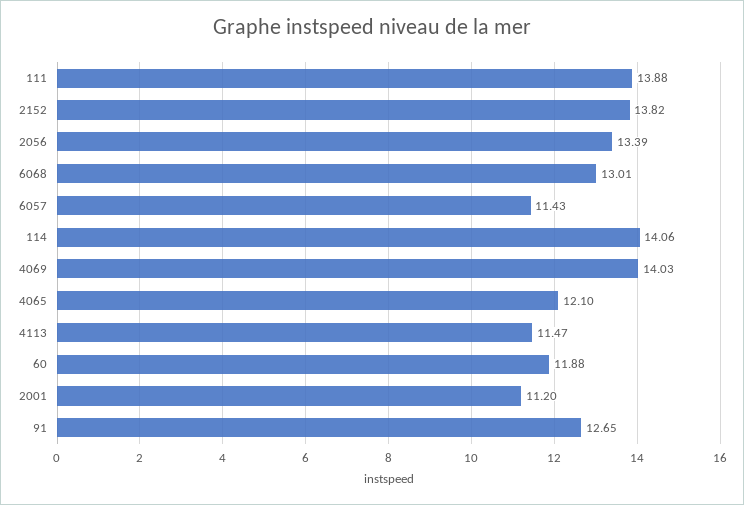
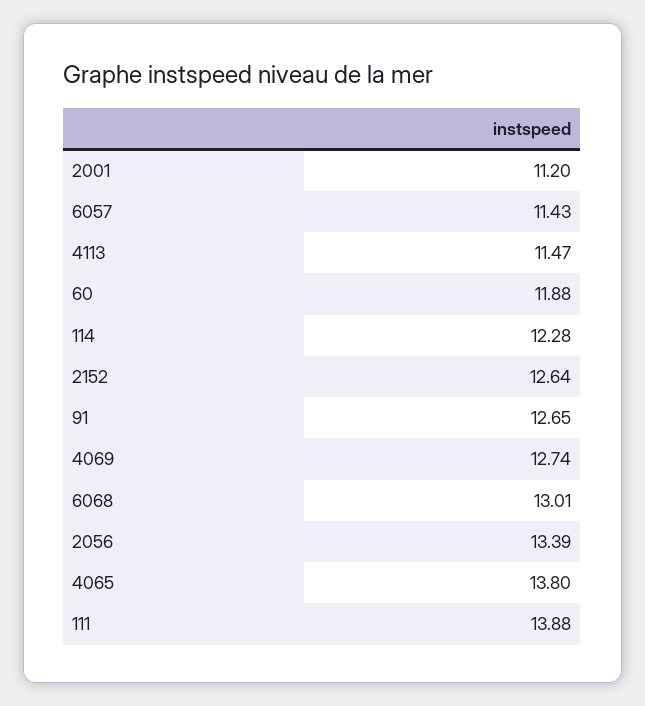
  {
    "111": 13.88,
-   "2152": 13.82,
+   "2152": 12.64,
    "2056": 13.39,
    "6068": 13.01,
    "6057": 11.43,
-   "114": 14.06,
+   "114": 12.28,
-   "4069": 14.03,
+   "4069": 12.74,
-   "4065": 12.1,
+   "4065": 13.8,
    "4113": 11.47,
    "60": 11.88,
    "2001": 11.2,
    "91": 12.65
  }

